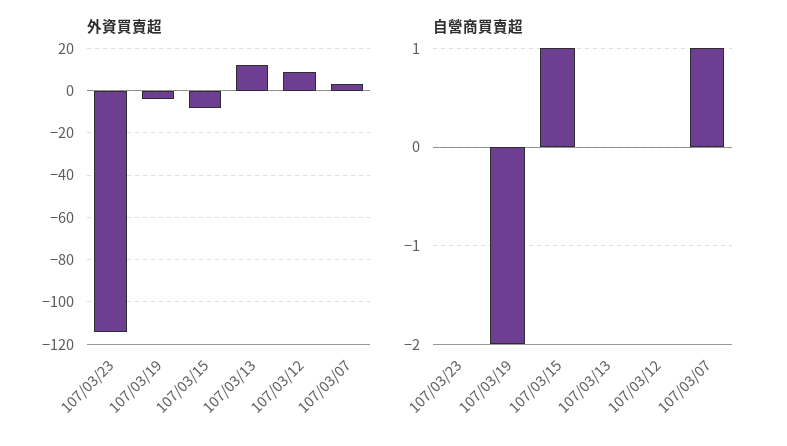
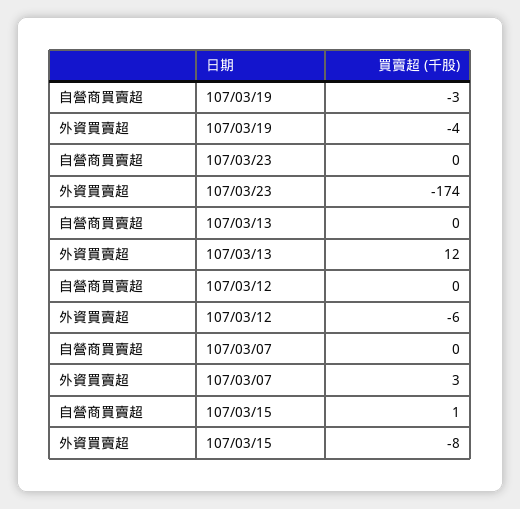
  {
    "外資買賣超": {
-     "107/03/23": -115,
+     "107/03/23": -174,
      "107/03/19": -4,
      "107/03/15": -8,
      "107/03/13": 12,
-     "107/03/12": 10,
+     "107/03/12": -6,
      "107/03/07": 3
    },
    "自營商買賣超": {
      "107/03/23": 0,
-     "107/03/19": -2,
+     "107/03/19": -3,
      "107/03/15": 1,
      "107/03/13": 0,
      "107/03/12": 0,
-     "107/03/07": 1
+     "107/03/07": 0
    }
  }

